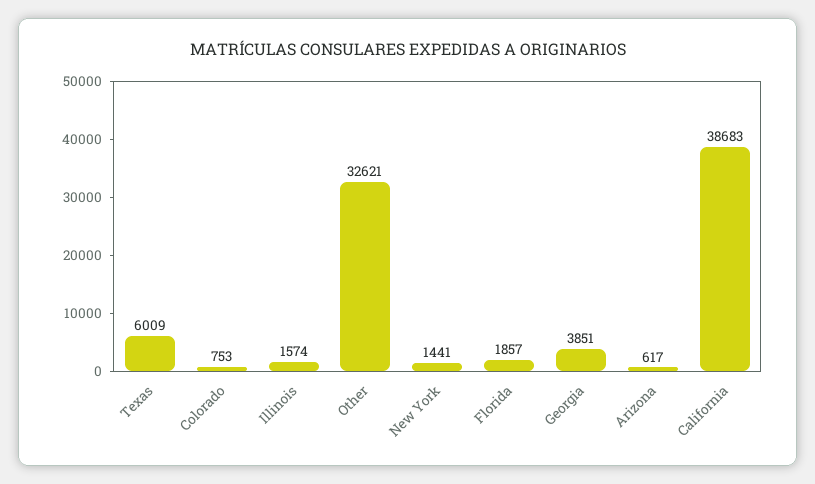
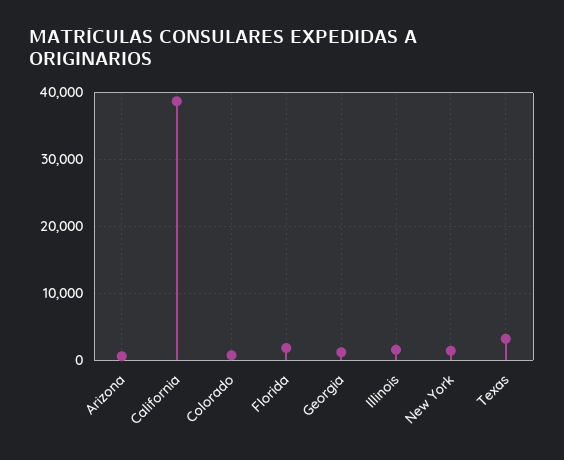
  {
-   "Texas": 6009,
+   "Texas": 3000,
    "Colorado": 753,
    "Illinois": 1574,
-   "Other": 32621,
    "New York": 1441,
    "Florida": 1857,
-   "Georgia": 3851,
+   "Georgia": 1000,
    "Arizona": 617,
    "California": 38683
  }

